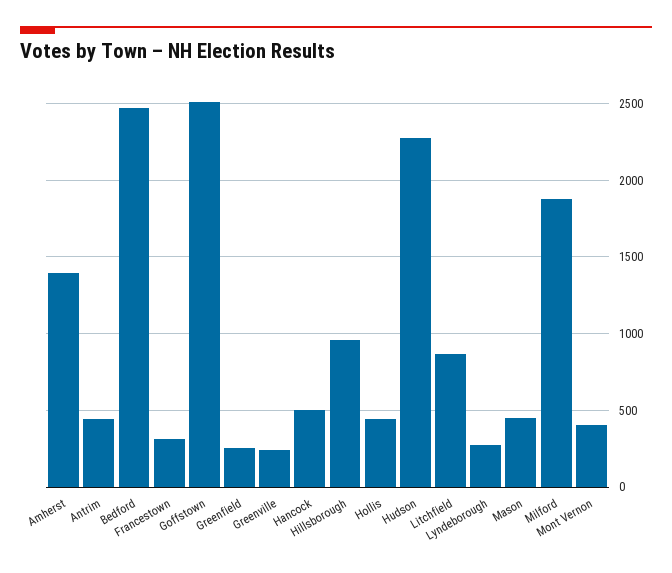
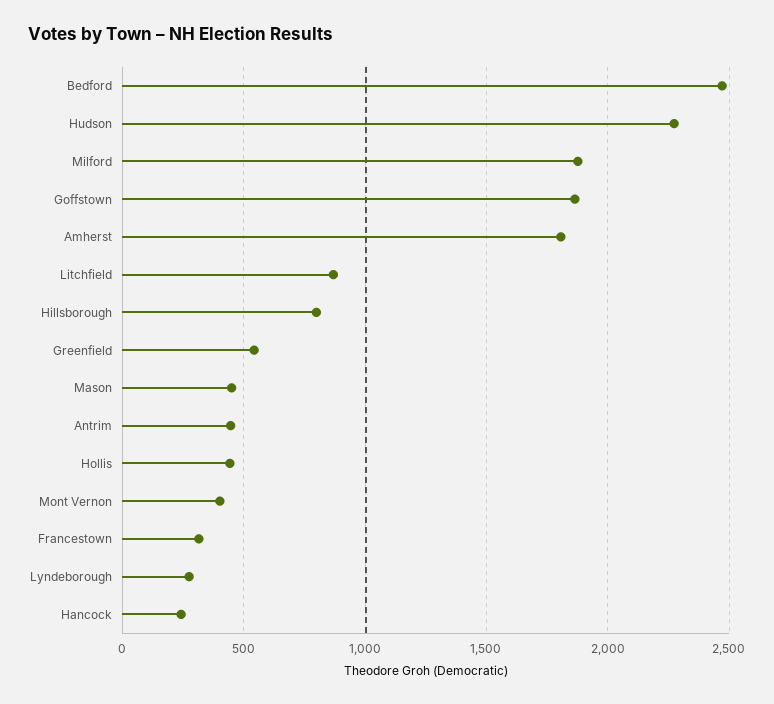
  {
-   "Amherst": 1400,
+   "Amherst": 1800,
    "Antrim": 450,
    "Bedford": 2450,
    "Francestown": 300,
-   "Goffstown": 2500,
+   "Goffstown": 1850,
-   "Greenfield": 250,
+   "Greenfield": 550,
-   "Greenville": 250,
-   "Hancock": 500,
+   "Hancock": 250,
-   "Hillsborough": 950,
+   "Hillsborough": 800,
    "Hollis": 450,
    "Hudson": 2250,
    "Litchfield": 850,
    "Lyndeborough": 300,
    "Mason": 450,
    "Milford": 1900,
    "Mont Vernon": 400
  }

